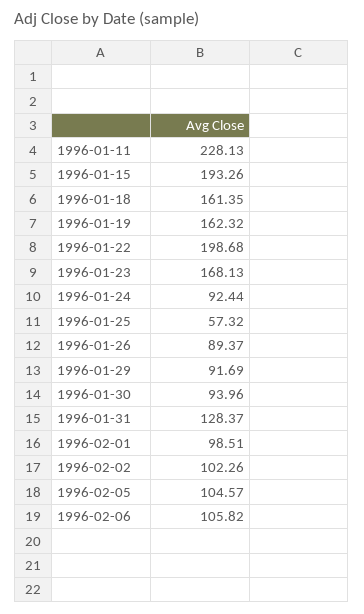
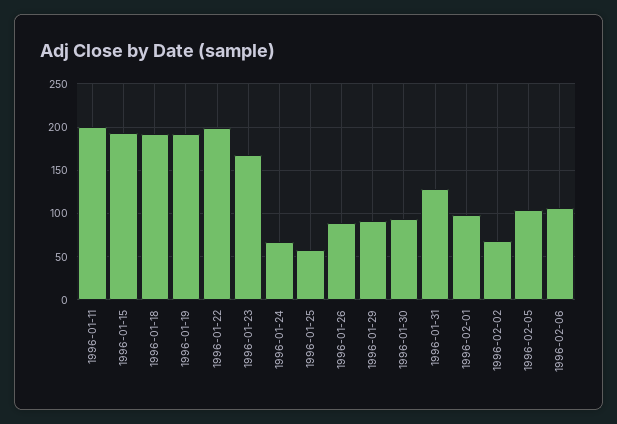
  {
-   "1996-01-11": 228.13,
+   "1996-01-11": 200,
    "1996-01-15": 193.26,
-   "1996-01-18": 161.35,
+   "1996-01-18": 190,
-   "1996-01-19": 162.32,
+   "1996-01-19": 190,
    "1996-01-22": 198.68,
    "1996-01-23": 168.13,
-   "1996-01-24": 92.44,
+   "1996-01-24": 70,
    "1996-01-25": 57.32,
    "1996-01-26": 89.37,
    "1996-01-29": 91.69,
    "1996-01-30": 93.96,
    "1996-01-31": 128.37,
    "1996-02-01": 98.51,
-   "1996-02-02": 102.26,
+   "1996-02-02": 70,
    "1996-02-05": 104.57,
    "1996-02-06": 105.82
  }

